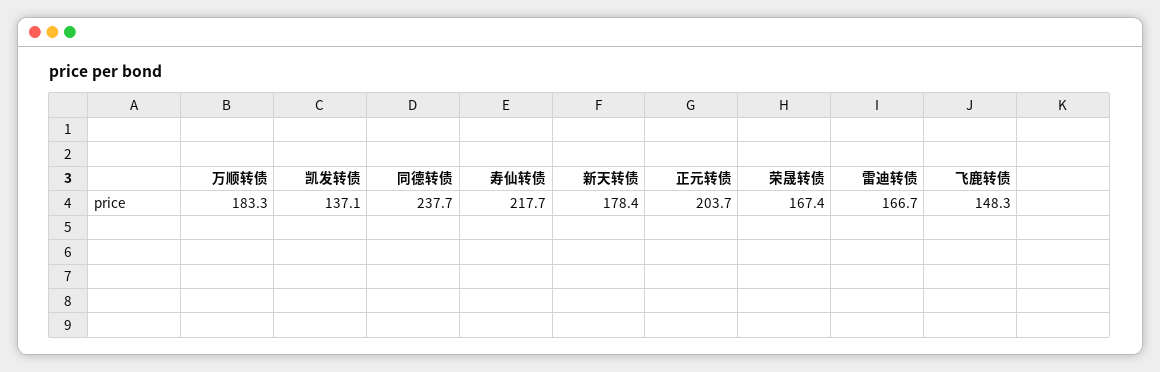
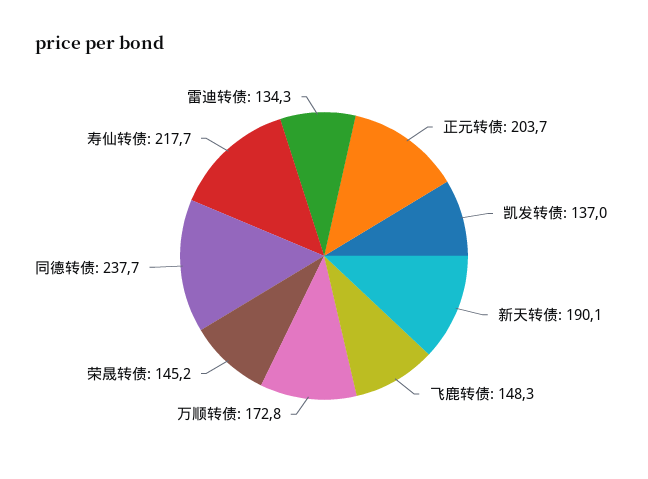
  {
-   "万顺转债": 183.3,
+   "万顺转债": 172.8,
-   "凯发转债": 137.1,
+   "凯发转债": 137,
    "同德转债": 237.7,
    "寿仙转债": 217.7,
-   "新天转债": 178.4,
+   "新天转债": 190.1,
    "正元转债": 203.7,
-   "荣晟转债": 167.4,
+   "荣晟转债": 145.2,
-   "雷迪转债": 166.7,
+   "雷迪转债": 134.3,
    "飞鹿转债": 148.3
  }

